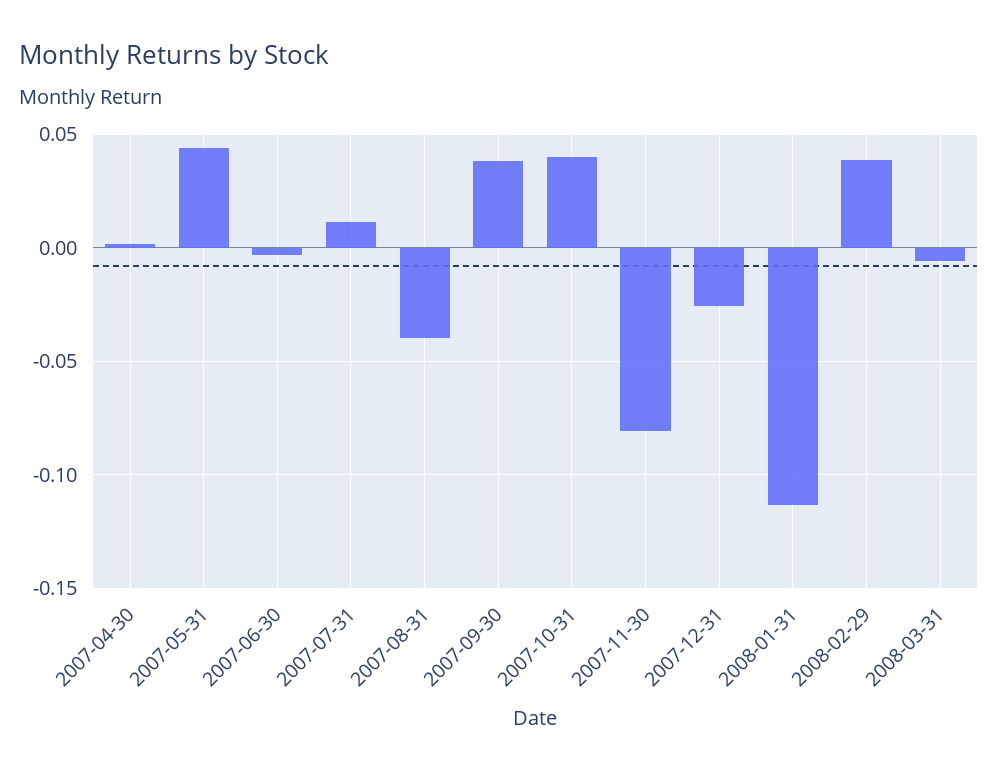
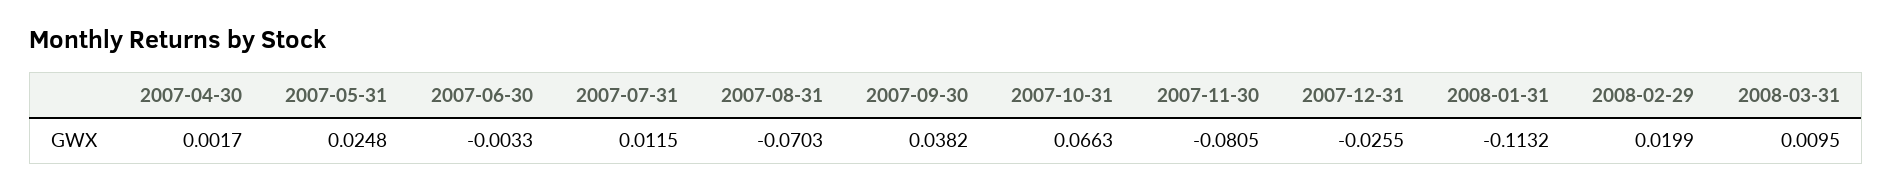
  {
    "2007-04-30": 0.0017,
-   "2007-05-31": 0.045,
+   "2007-05-31": 0.0248,
    "2007-06-30": -0.0033,
    "2007-07-31": 0.0115,
-   "2007-08-31": -0.04,
+   "2007-08-31": -0.0703,
    "2007-09-30": 0.0382,
-   "2007-10-31": 0.04,
+   "2007-10-31": 0.0663,
    "2007-11-30": -0.0805,
    "2007-12-31": -0.0255,
    "2008-01-31": -0.1132,
-   "2008-02-29": 0.04,
+   "2008-02-29": 0.0199,
-   "2008-03-31": -0.005
+   "2008-03-31": 0.0095
  }

